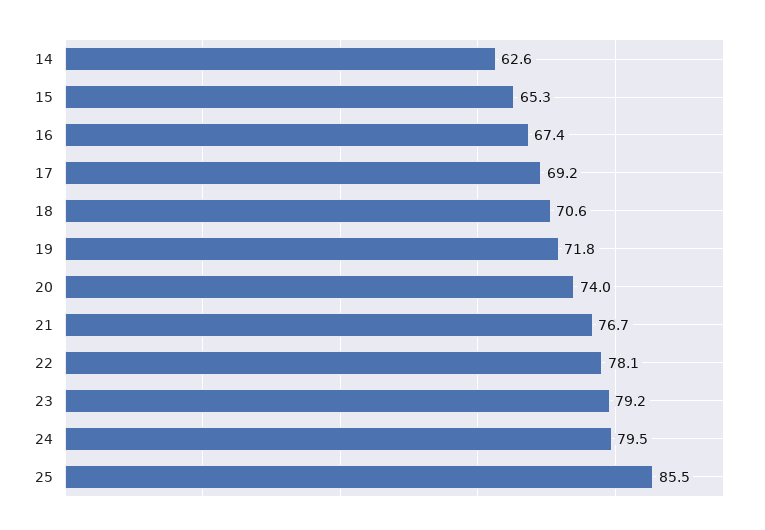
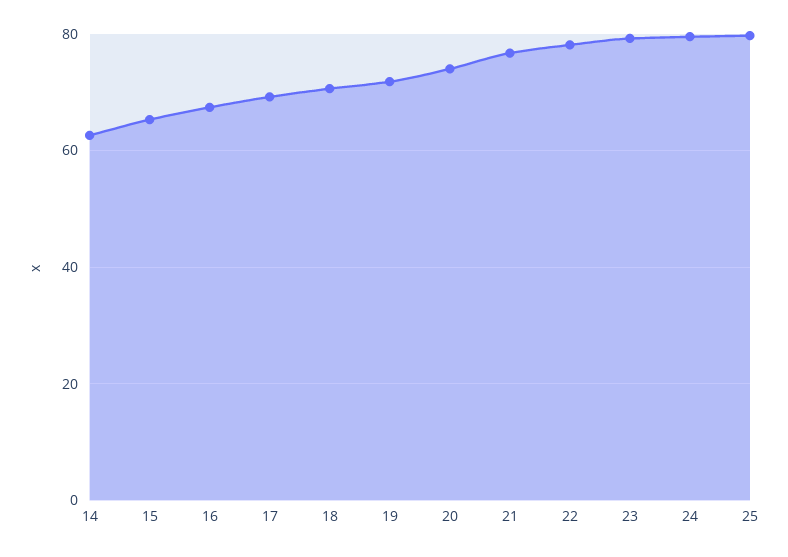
  {
    "14": 62.6,
    "15": 65.3,
    "16": 67.4,
    "17": 69.2,
    "18": 70.6,
    "19": 71.8,
    "20": 74,
    "21": 76.7,
    "22": 78.1,
    "23": 79.2,
    "24": 79.5,
-   "25": 85.5
+   "25": 80
  }

